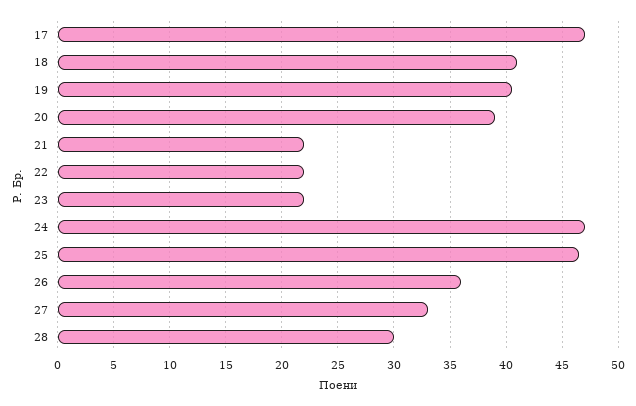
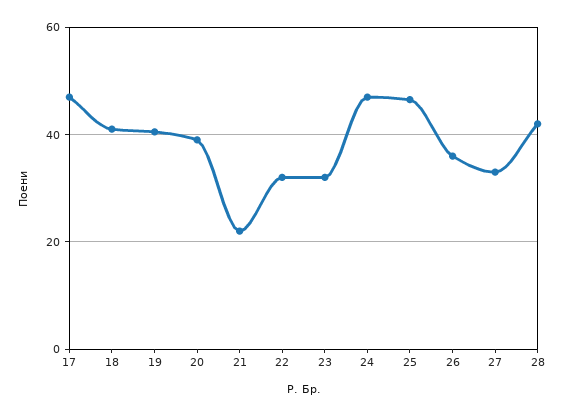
  {
    "17": 47,
    "18": 41,
    "19": 41,
    "20": 39,
    "21": 22,
-   "22": 22,
+   "22": 32,
-   "23": 22,
+   "23": 32,
    "24": 47,
    "25": 47,
    "26": 36,
    "27": 33,
-   "28": 30
+   "28": 42
  }

